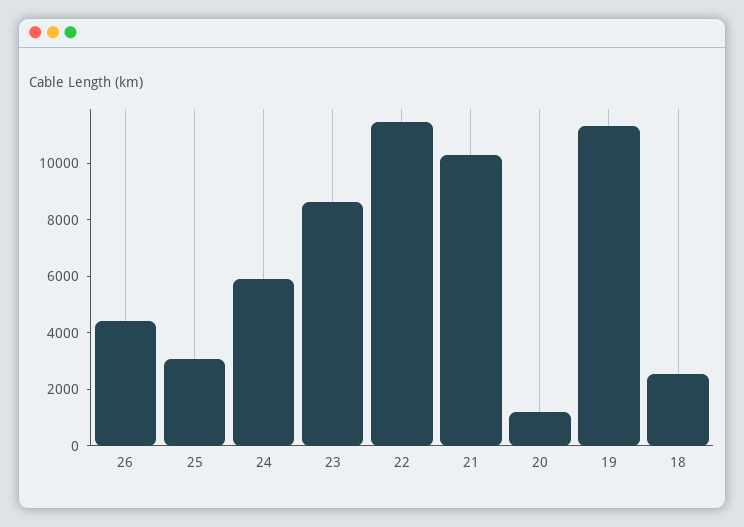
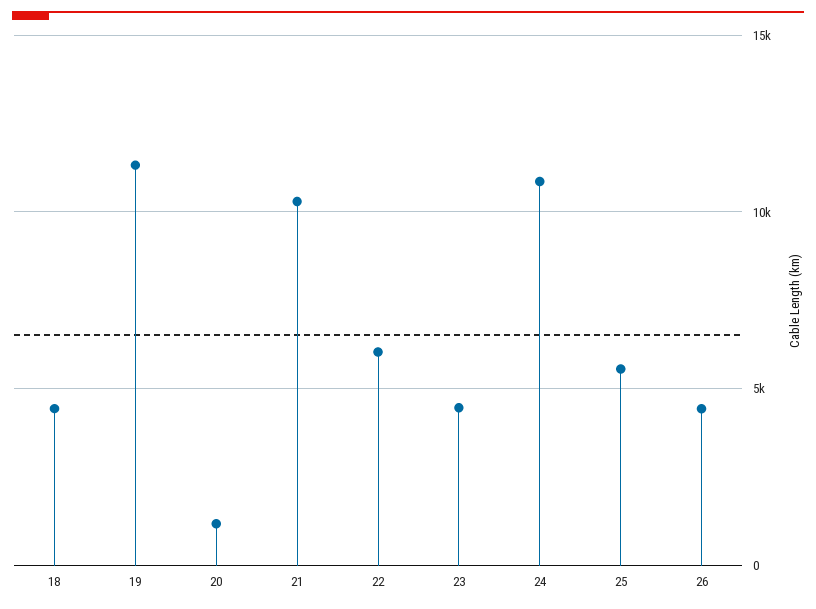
  {
    "26": 4500,
-   "25": 3000,
+   "25": 5500,
-   "24": 6000,
+   "24": 11000,
-   "23": 8500,
+   "23": 4500,
-   "22": 11500,
+   "22": 6000,
    "21": 10500,
    "20": 1000,
    "19": 11500,
-   "18": 2500
+   "18": 4500
  }

